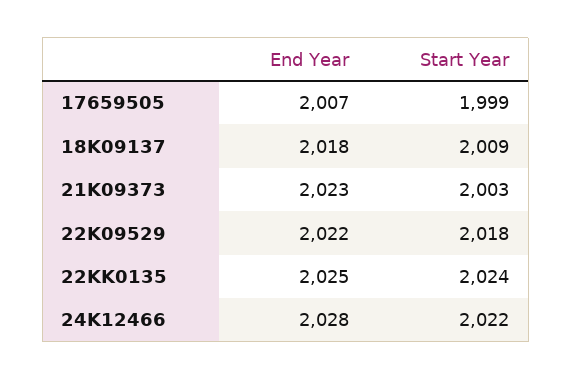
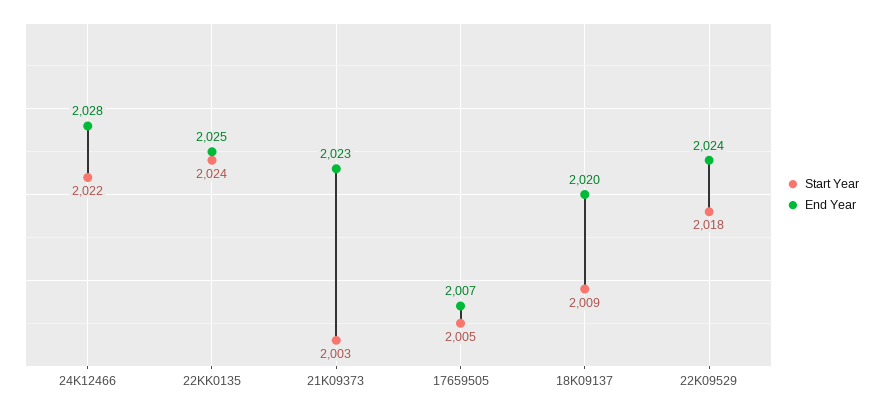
  {
    "End Year": {
      "17659505": 2007,
-     "18K09137": 2018,
+     "18K09137": 2020,
      "21K09373": 2023,
-     "22K09529": 2022,
+     "22K09529": 2024,
      "22KK0135": 2025,
      "24K12466": 2028
    },
    "Start Year": {
-     "17659505": 1999,
+     "17659505": 2005,
      "18K09137": 2009,
      "21K09373": 2003,
      "22K09529": 2018,
      "22KK0135": 2024,
      "24K12466": 2022
    }
  }

